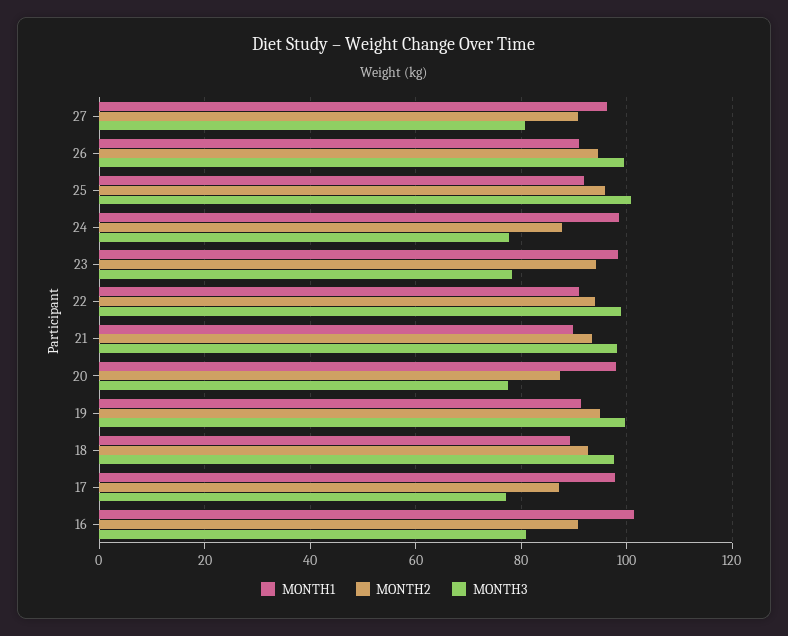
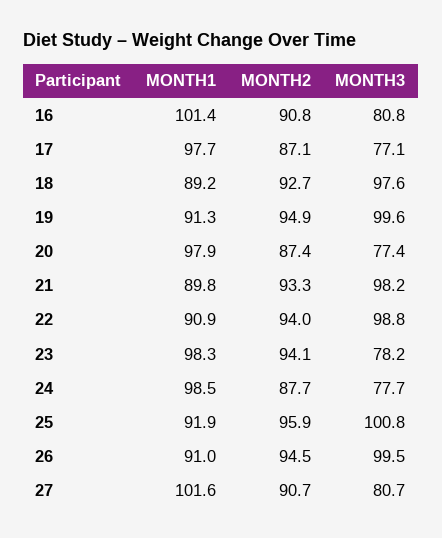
  {
    "MONTH1": {
-     "27": 96,
+     "27": 101.6,
      "26": 91,
      "25": 91.9,
      "24": 98.5,
      "23": 98.3,
      "22": 90.9,
      "21": 89.8,
      "20": 97.9,
      "19": 91.3,
      "18": 89.2,
      "17": 97.7,
      "16": 101.4
    },
    "MONTH2": {
      "27": 90.7,
      "26": 94.5,
      "25": 95.9,
      "24": 87.7,
      "23": 94.1,
      "22": 94,
      "21": 93.3,
      "20": 87.4,
      "19": 94.9,
      "18": 92.7,
      "17": 87.1,
      "16": 90.8
    },
    "MONTH3": {
      "27": 80.7,
      "26": 99.5,
      "25": 100.8,
      "24": 77.7,
      "23": 78.2,
      "22": 98.8,
      "21": 98.2,
      "20": 77.4,
      "19": 99.6,
      "18": 97.6,
      "17": 77.1,
      "16": 80.8
    }
  }

